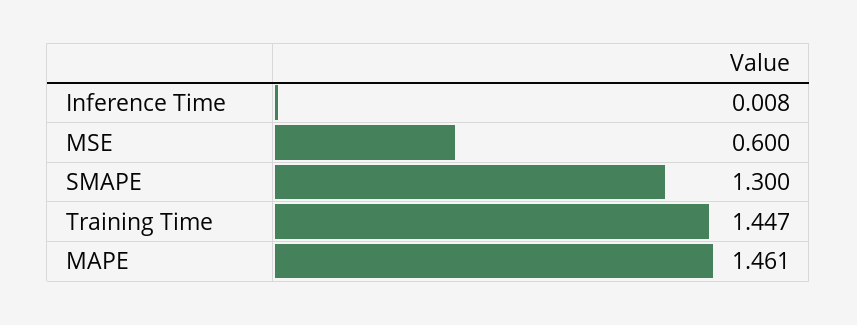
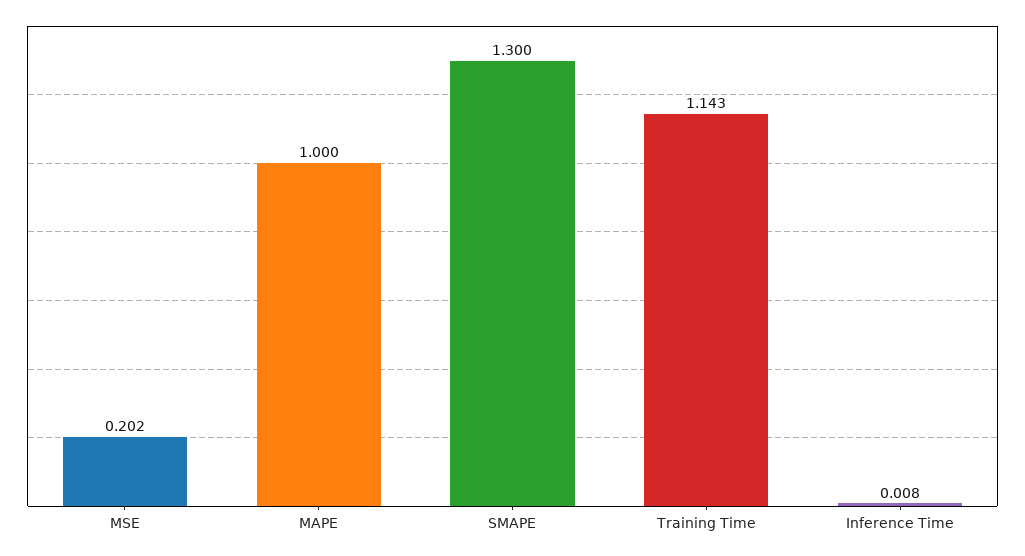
  {
    "Inference Time": 0.008,
-   "MSE": 0.6,
+   "MSE": 0.202,
    "SMAPE": 1.3,
-   "Training Time": 1.447,
+   "Training Time": 1.143,
-   "MAPE": 1.461
+   "MAPE": 1
  }

